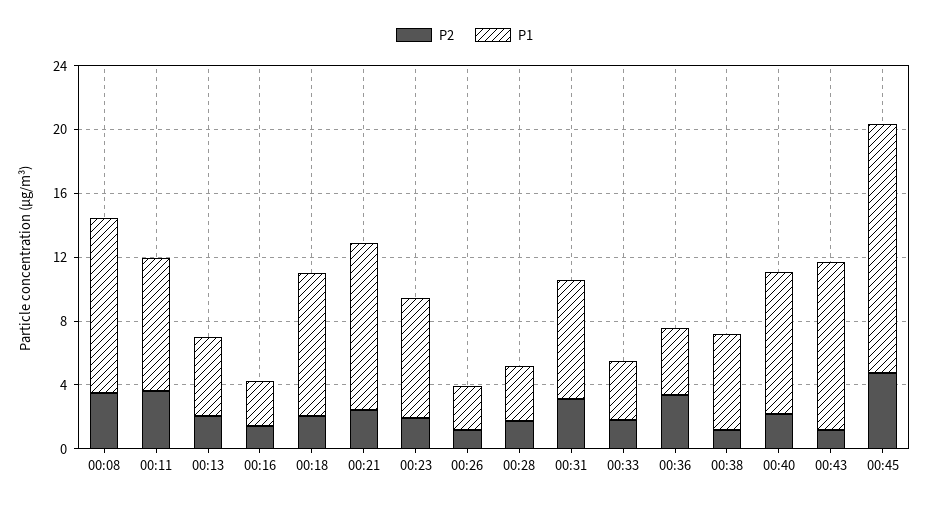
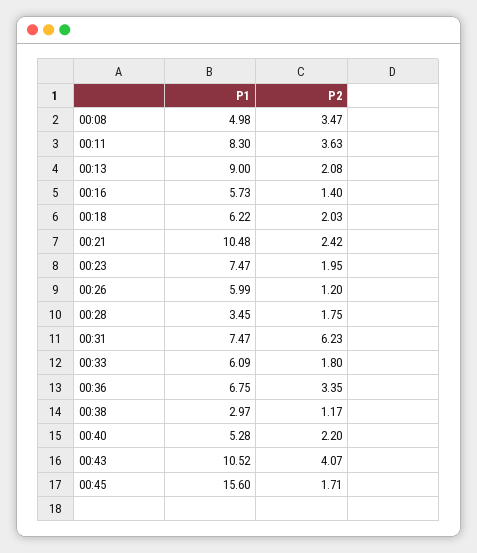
  {
    "P2": {
      "00:08": 3.47,
      "00:11": 3.63,
      "00:13": 2.08,
      "00:16": 1.4,
      "00:18": 2.03,
      "00:21": 2.42,
      "00:23": 1.95,
      "00:26": 1.2,
      "00:28": 1.75,
-     "00:31": 3,
+     "00:31": 6.23,
      "00:33": 1.8,
      "00:36": 3.35,
      "00:38": 1.17,
      "00:40": 2.2,
-     "00:43": 1,
+     "00:43": 4.07,
-     "00:45": 5
+     "00:45": 1.71
    },
    "P1": {
-     "00:08": 11,
+     "00:08": 4.98,
      "00:11": 8.3,
-     "00:13": 5,
+     "00:13": 9,
-     "00:16": 3,
+     "00:16": 5.73,
-     "00:18": 9,
+     "00:18": 6.22,
      "00:21": 10.48,
      "00:23": 7.47,
-     "00:26": 3,
+     "00:26": 5.99,
      "00:28": 3.45,
      "00:31": 7.47,
-     "00:33": 4,
+     "00:33": 6.09,
-     "00:36": 4,
+     "00:36": 6.75,
-     "00:38": 6,
+     "00:38": 2.97,
-     "00:40": 9,
+     "00:40": 5.28,
      "00:43": 10.52,
      "00:45": 15.6
    }
  }

